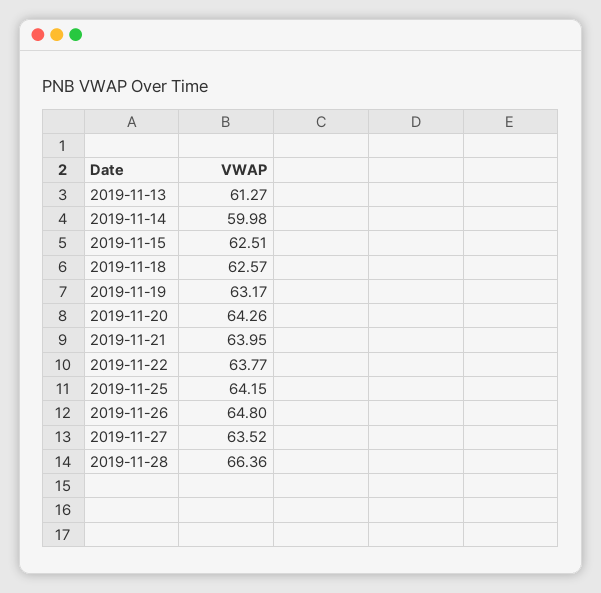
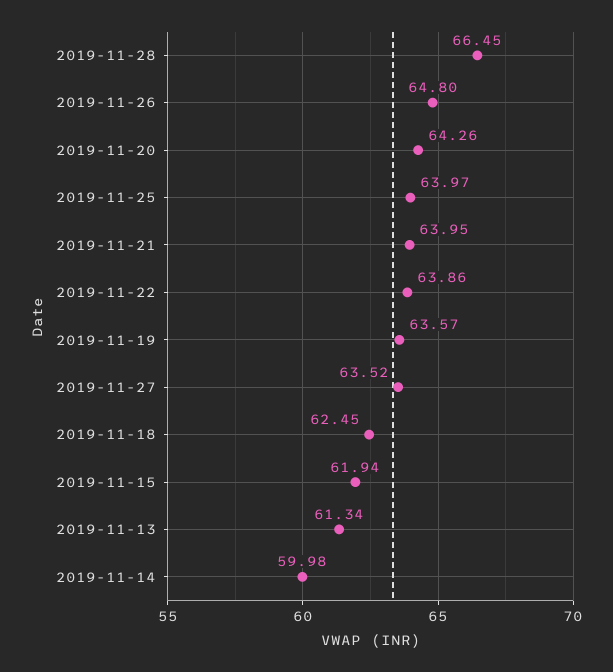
  {
-   "2019-11-13": 61.27,
+   "2019-11-13": 61.34,
    "2019-11-14": 59.98,
-   "2019-11-15": 62.51,
+   "2019-11-15": 61.94,
-   "2019-11-18": 62.57,
+   "2019-11-18": 62.45,
-   "2019-11-19": 63.17,
+   "2019-11-19": 63.57,
    "2019-11-20": 64.26,
    "2019-11-21": 63.95,
-   "2019-11-22": 63.77,
+   "2019-11-22": 63.86,
-   "2019-11-25": 64.15,
+   "2019-11-25": 63.97,
    "2019-11-26": 64.8,
    "2019-11-27": 63.52,
-   "2019-11-28": 66.36
+   "2019-11-28": 66.45
  }

